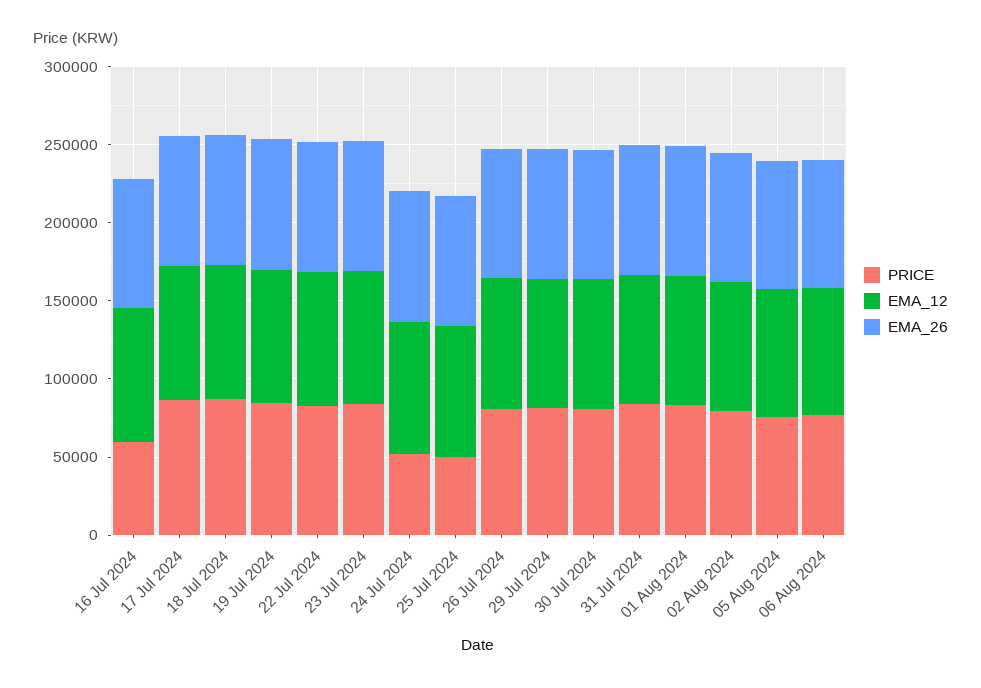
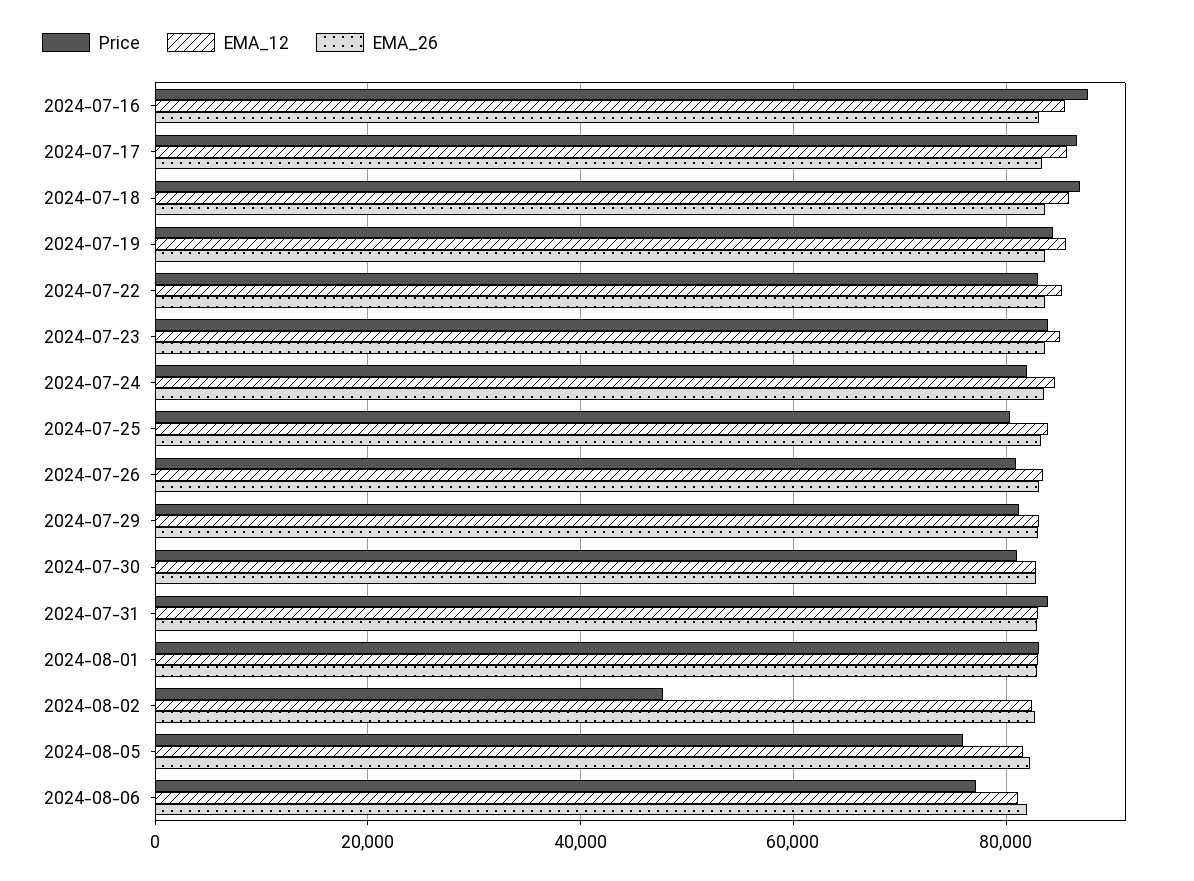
  {
    "PRICE": {
-     "16 Jul 2024": 60000,
+     "16 Jul 2024": 88000,
      "17 Jul 2024": 86000,
      "18 Jul 2024": 86000,
      "19 Jul 2024": 84000,
      "22 Jul 2024": 84000,
      "23 Jul 2024": 84000,
-     "24 Jul 2024": 50000,
+     "24 Jul 2024": 82000,
-     "25 Jul 2024": 50000,
+     "25 Jul 2024": 80000,
      "26 Jul 2024": 80000,
      "29 Jul 2024": 82000,
      "30 Jul 2024": 82000,
      "31 Jul 2024": 84000,
      "01 Aug 2024": 84000,
-     "02 Aug 2024": 80000,
+     "02 Aug 2024": 48000,
      "05 Aug 2024": 76000,
      "06 Aug 2024": 78000
    },
    "EMA_12": {
      "16 Jul 2024": 86000,
      "17 Jul 2024": 86000,
      "18 Jul 2024": 86000,
      "19 Jul 2024": 86000,
      "22 Jul 2024": 86000,
      "23 Jul 2024": 86000,
      "24 Jul 2024": 84000,
      "25 Jul 2024": 84000,
      "26 Jul 2024": 84000,
      "29 Jul 2024": 84000,
      "30 Jul 2024": 82000,
      "31 Jul 2024": 82000,
      "01 Aug 2024": 82000,
      "02 Aug 2024": 82000,
      "05 Aug 2024": 82000,
      "06 Aug 2024": 82000
    },
    "EMA_26": {
      "16 Jul 2024": 84000,
      "17 Jul 2024": 84000,
      "18 Jul 2024": 84000,
      "19 Jul 2024": 84000,
      "22 Jul 2024": 84000,
      "23 Jul 2024": 84000,
      "24 Jul 2024": 84000,
      "25 Jul 2024": 84000,
      "26 Jul 2024": 84000,
      "29 Jul 2024": 82000,
      "30 Jul 2024": 82000,
      "31 Jul 2024": 82000,
      "01 Aug 2024": 82000,
      "02 Aug 2024": 82000,
      "05 Aug 2024": 82000,
      "06 Aug 2024": 82000
    }
  }

